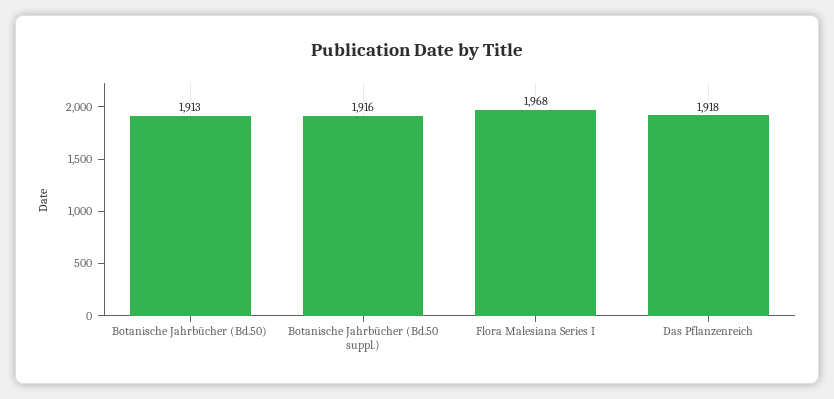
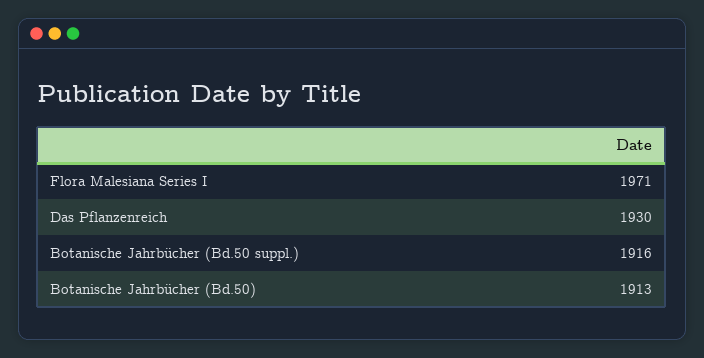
  {
    "Botanische Jahrbücher (Bd.50)": 1913,
    "Botanische Jahrbücher (Bd.50 suppl.)": 1916,
-   "Flora Malesiana Series I": 1968,
+   "Flora Malesiana Series I": 1971,
-   "Das Pflanzenreich": 1918
+   "Das Pflanzenreich": 1930
  }

